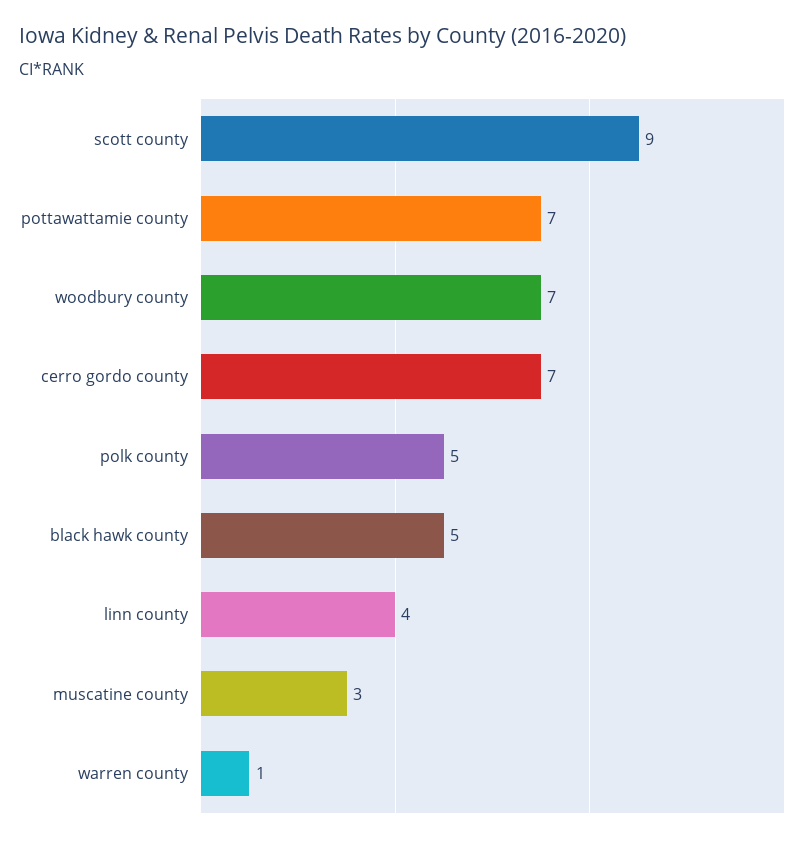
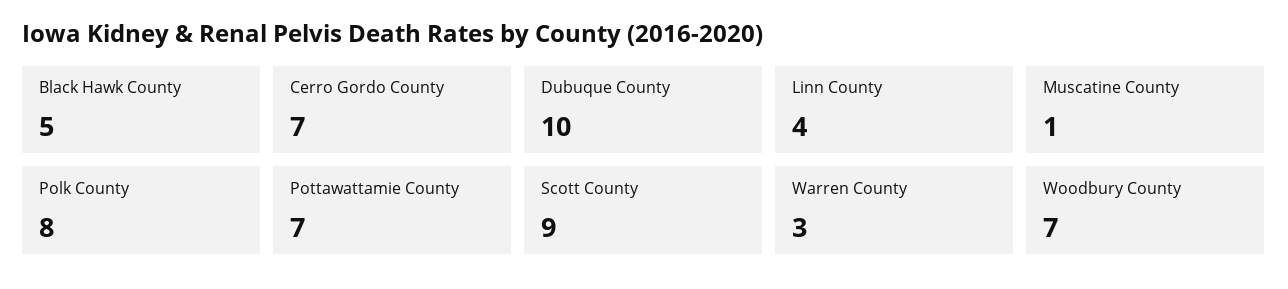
  {
    "scott county": 9,
    "pottawattamie county": 7,
    "woodbury county": 7,
    "cerro gordo county": 7,
-   "polk county": 5,
+   "polk county": 8,
    "black hawk county": 5,
    "linn county": 4,
-   "muscatine county": 3,
+   "muscatine county": 1,
-   "warren county": 1
+   "warren county": 3,
+   "Dubuque County": 10
  }

